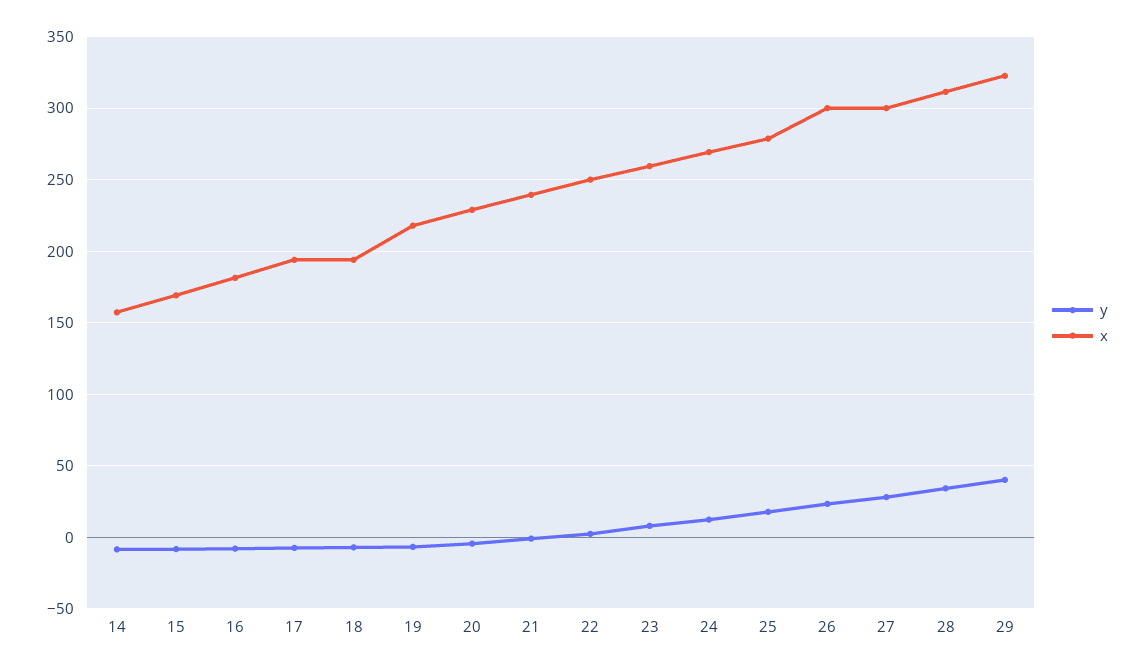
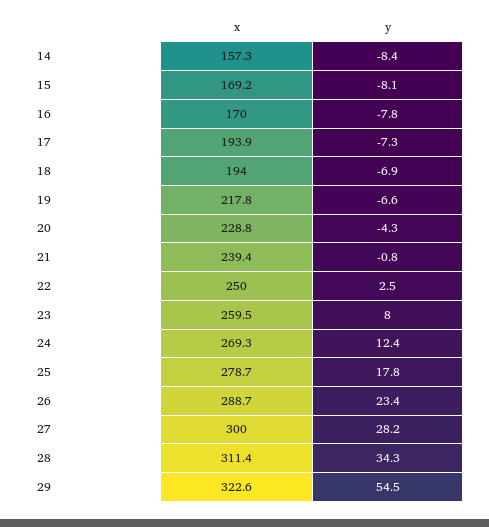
  {
    "y": {
      "14": -8.4,
      "15": -8.1,
      "16": -7.8,
      "17": -7.3,
      "18": -6.9,
      "19": -6.6,
      "20": -4.3,
      "21": -0.8,
      "22": 2.5,
      "23": 8,
      "24": 12.4,
      "25": 17.8,
      "26": 23.4,
      "27": 28.2,
      "28": 34.3,
-     "29": 40
+     "29": 54.5
    },
    "x": {
      "14": 157.3,
      "15": 169.2,
-     "16": 180,
+     "16": 170,
      "17": 193.9,
      "18": 194,
      "19": 217.8,
      "20": 228.8,
      "21": 239.4,
      "22": 250,
      "23": 259.5,
      "24": 269.3,
      "25": 278.7,
-     "26": 300,
+     "26": 288.7,
      "27": 300,
      "28": 311.4,
      "29": 322.6
    }
  }

